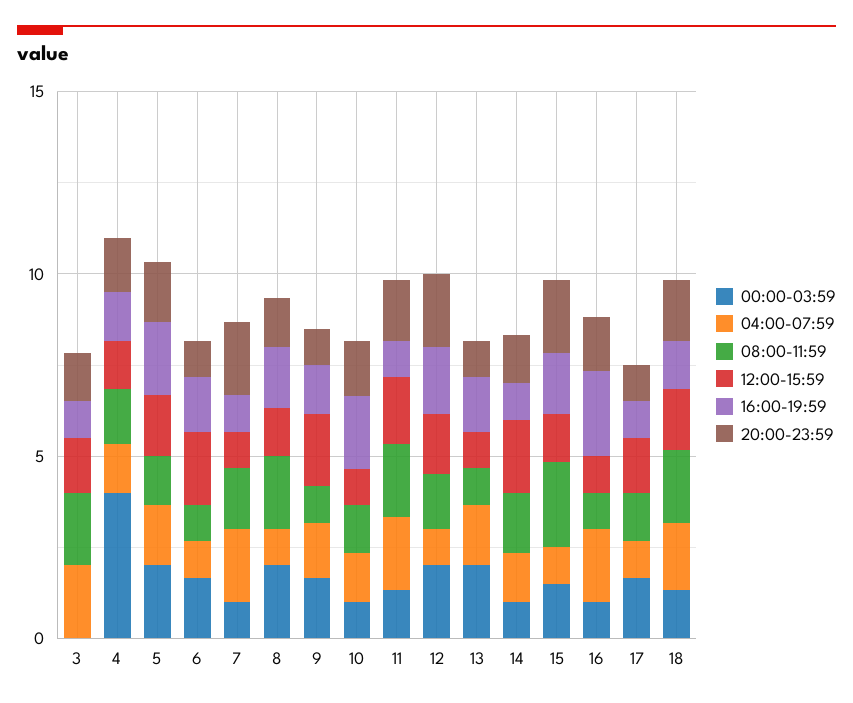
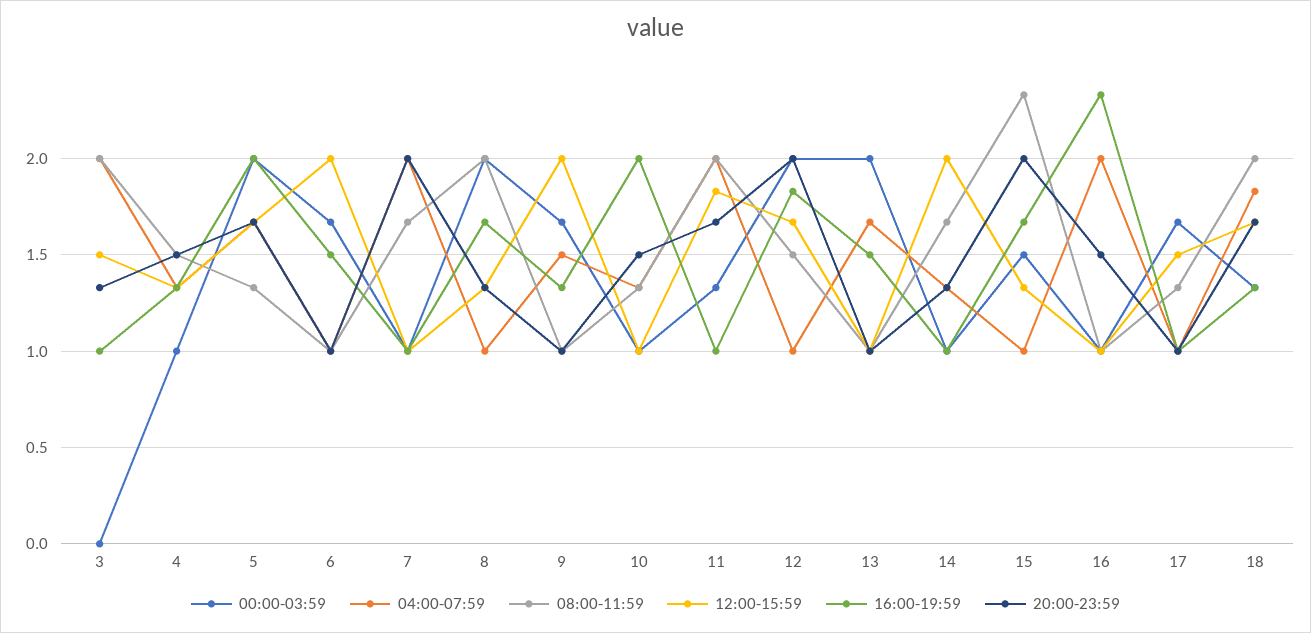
  {
    "00:00-03:59": {
      "3": 0,
-     "4": 4,
+     "4": 1,
      "5": 2,
      "6": 1.65,
      "7": 1,
      "8": 2,
      "9": 1.65,
      "10": 1,
      "11": 1.35,
      "12": 2,
      "13": 2,
      "14": 1,
      "15": 1.5,
      "16": 1,
      "17": 1.65,
      "18": 1.35
    },
    "04:00-07:59": {
      "3": 2,
      "4": 1.35,
      "5": 1.65,
      "6": 1,
      "7": 2,
      "8": 1,
      "9": 1.5,
      "10": 1.35,
      "11": 2,
      "12": 1,
      "13": 1.65,
      "14": 1.35,
      "15": 1,
      "16": 2,
      "17": 1,
      "18": 1.85
    },
    "08:00-11:59": {
      "3": 2,
      "4": 1.5,
      "5": 1.35,
      "6": 1,
      "7": 1.65,
      "8": 2,
      "9": 1,
      "10": 1.35,
      "11": 2,
      "12": 1.5,
      "13": 1,
      "14": 1.65,
      "15": 2.35,
      "16": 1,
      "17": 1.35,
      "18": 2
    },
    "12:00-15:59": {
      "3": 1.5,
      "4": 1.35,
      "5": 1.65,
      "6": 2,
      "7": 1,
      "8": 1.35,
      "9": 2,
      "10": 1,
      "11": 1.85,
      "12": 1.65,
      "13": 1,
      "14": 2,
      "15": 1.35,
      "16": 1,
      "17": 1.5,
      "18": 1.65
    },
    "16:00-19:59": {
      "3": 1,
      "4": 1.35,
      "5": 2,
      "6": 1.5,
      "7": 1,
      "8": 1.65,
      "9": 1.35,
      "10": 2,
      "11": 1,
      "12": 1.85,
      "13": 1.5,
      "14": 1,
      "15": 1.65,
      "16": 2.35,
      "17": 1,
      "18": 1.35
    },
    "20:00-23:59": {
      "3": 1.35,
      "4": 1.5,
      "5": 1.65,
      "6": 1,
      "7": 2,
      "8": 1.35,
      "9": 1,
      "10": 1.5,
      "11": 1.65,
      "12": 2,
      "13": 1,
      "14": 1.35,
      "15": 2,
      "16": 1.5,
      "17": 1,
      "18": 1.65
    }
  }

